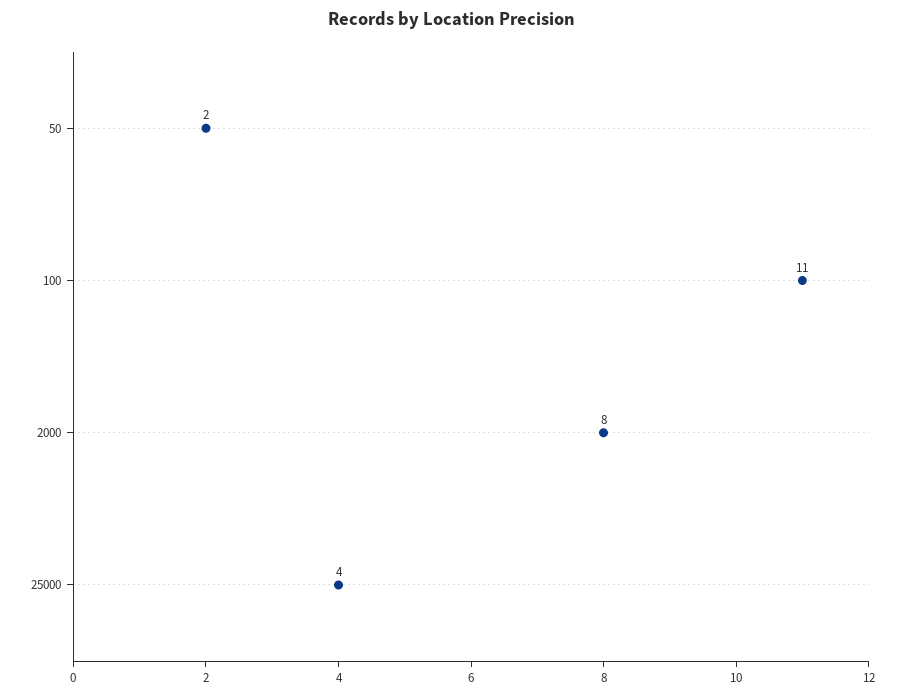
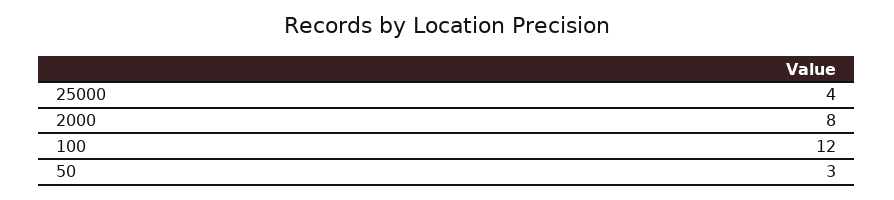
  {
-   "50": 2,
+   "50": 3,
-   "100": 11,
+   "100": 12,
    "2000": 8,
    "25000": 4
  }

